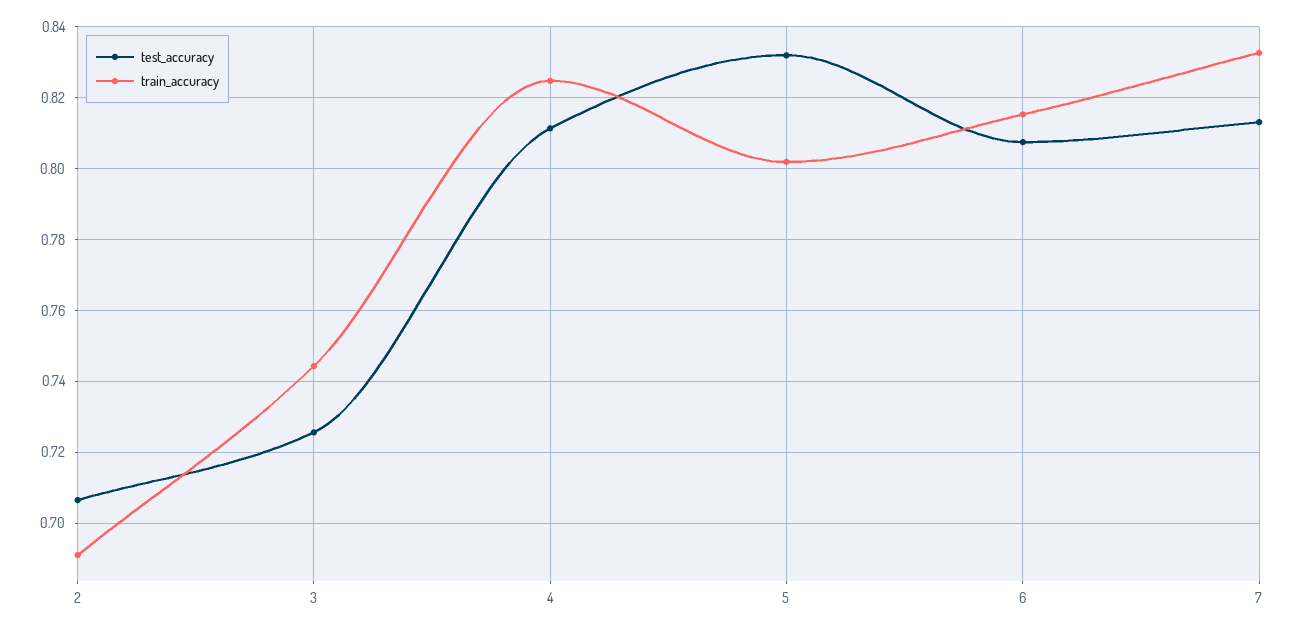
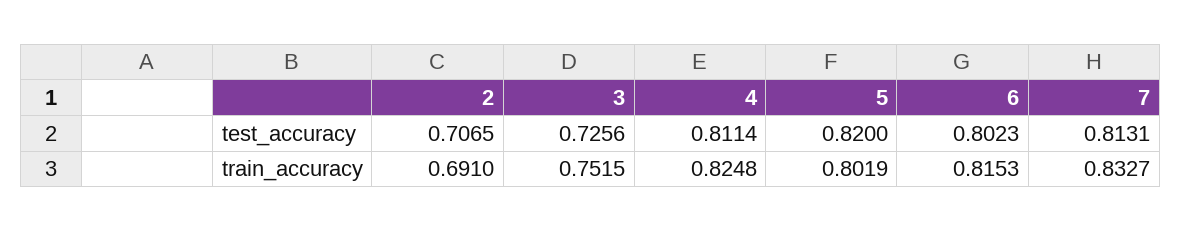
  {
    "test_accuracy": {
      "2": 0.7065,
      "3": 0.7256,
      "4": 0.8114,
-     "5": 0.832,
+     "5": 0.82,
-     "6": 0.808,
+     "6": 0.8023,
      "7": 0.8131
    },
    "train_accuracy": {
      "2": 0.691,
-     "3": 0.744,
+     "3": 0.7515,
      "4": 0.8248,
      "5": 0.8019,
      "6": 0.8153,
      "7": 0.8327
    }
  }

